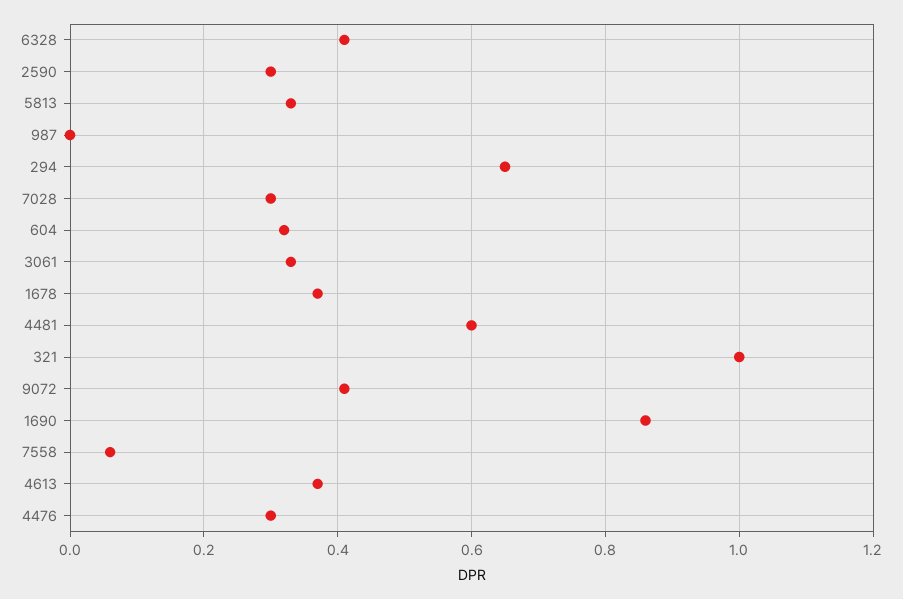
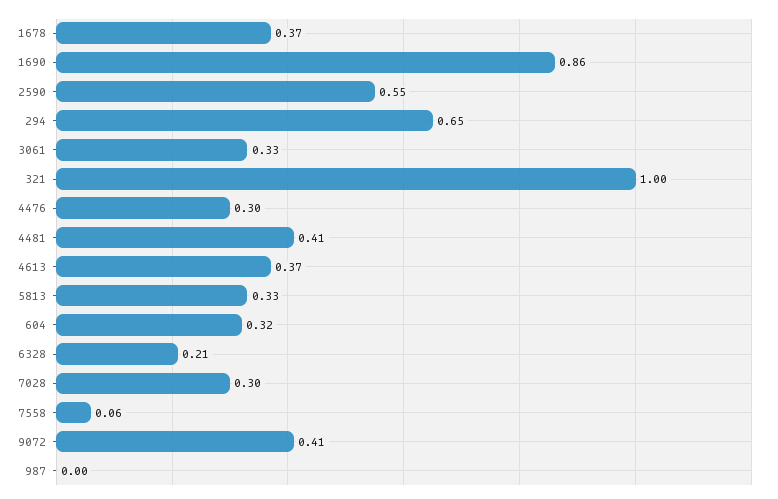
  {
-   "6328": 0.4,
+   "6328": 0.21,
-   "2590": 0.3,
+   "2590": 0.55,
    "5813": 0.33,
    "987": 0,
    "294": 0.65,
    "7028": 0.3,
    "604": 0.32,
    "3061": 0.33,
    "1678": 0.37,
-   "4481": 0.6,
+   "4481": 0.41,
    "321": 1,
    "9072": 0.41,
    "1690": 0.86,
    "7558": 0.06,
    "4613": 0.37,
    "4476": 0.3
  }

